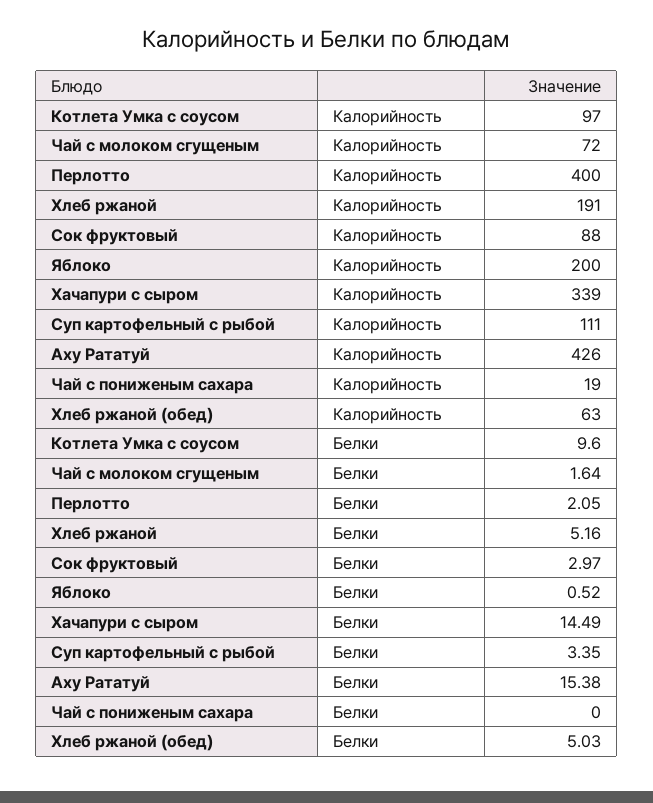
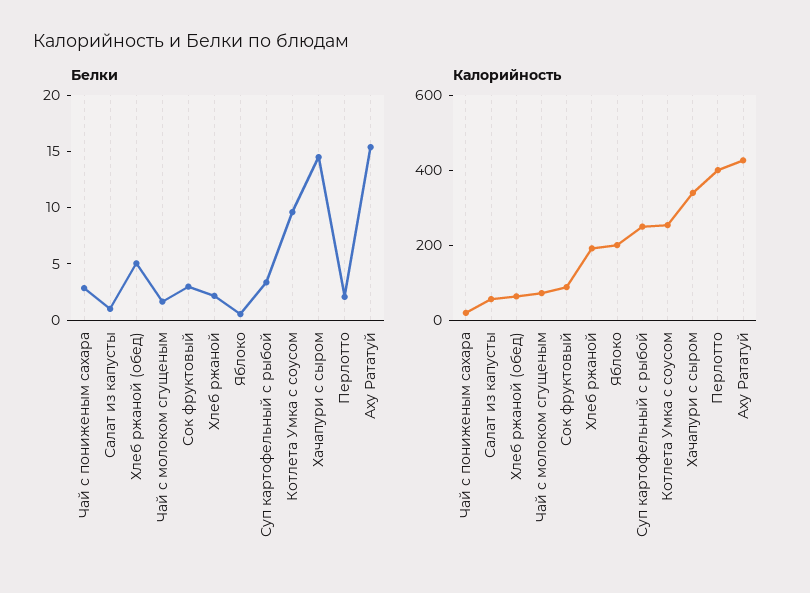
  {
    "Калорийность": {
-     "Котлета Умка с соусом": 97,
+     "Котлета Умка с соусом": 250,
      "Чай с молоком сгущеным": 72,
      "Перлотто": 400,
      "Хлеб ржаной": 191,
      "Сок фруктовый": 88,
      "Яблоко": 200,
      "Хачапури с сыром": 339,
-     "Суп картофельный с рыбой": 111,
+     "Суп картофельный с рыбой": 250,
      "Аху Рататуй": 426,
      "Чай с пониженым сахара": 19,
-     "Хлеб ржаной (обед)": 63
+     "Хлеб ржаной (обед)": 63,
+     "Салат из капусты": 50
    },
    "Белки": {
      "Котлета Умка с соусом": 9.6,
      "Чай с молоком сгущеным": 1.64,
      "Перлотто": 2.05,
-     "Хлеб ржаной": 5.16,
+     "Хлеб ржаной": 2,
      "Сок фруктовый": 2.97,
      "Яблоко": 0.52,
      "Хачапури с сыром": 14.49,
      "Суп картофельный с рыбой": 3.35,
      "Аху Рататуй": 15.38,
-     "Чай с пониженым сахара": 0,
+     "Чай с пониженым сахара": 3,
-     "Хлеб ржаной (обед)": 5.03
+     "Хлеб ржаной (обед)": 5.03,
+     "Салат из капусты": 1
    }
  }

